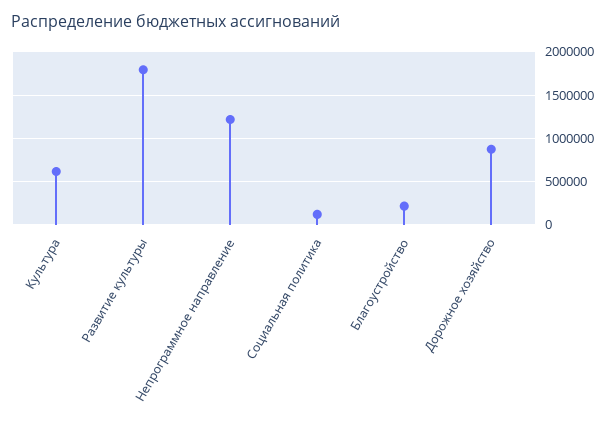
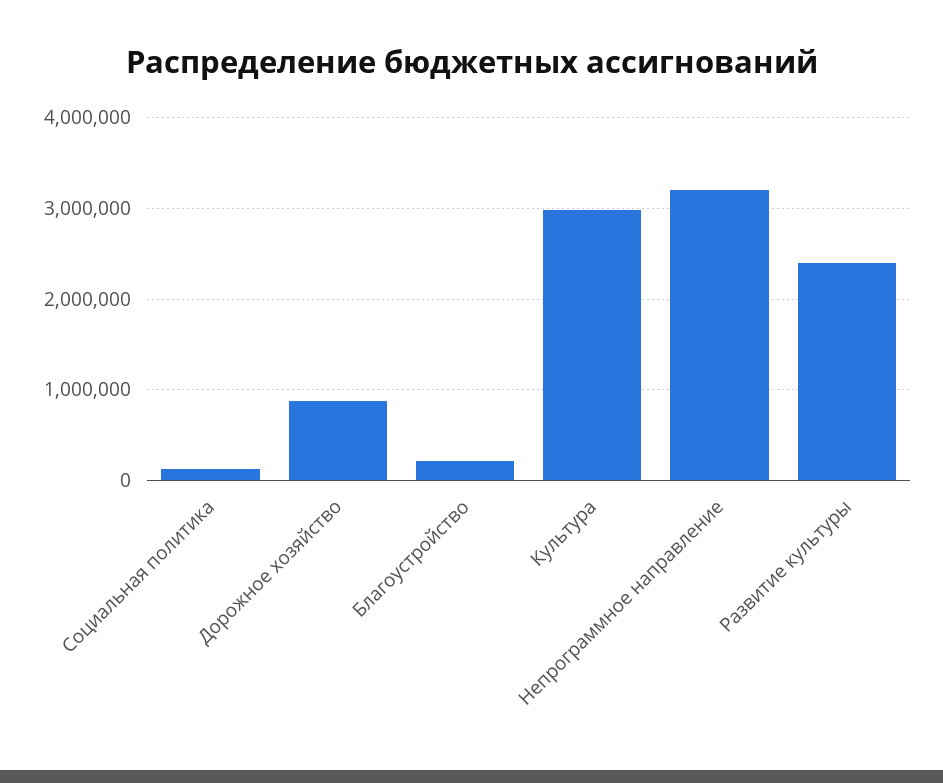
  {
-   "Культура": 600000,
+   "Культура": 3000000,
-   "Развитие культуры": 1800000,
+   "Развитие культуры": 2400000,
-   "Непрограммное направление": 1200000,
+   "Непрограммное направление": 3200000,
    "Социальная политика": 100000,
    "Благоустройство": 200000,
    "Дорожное хозяйство": 900000
  }

